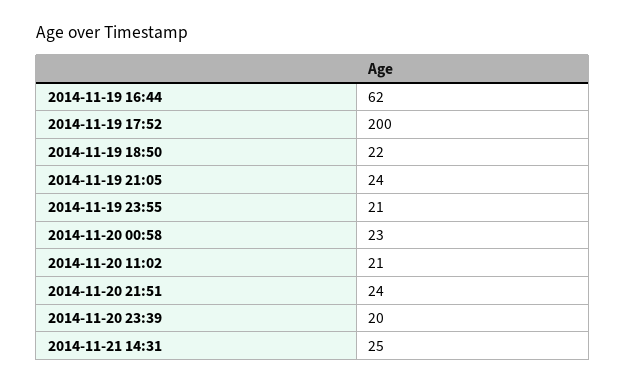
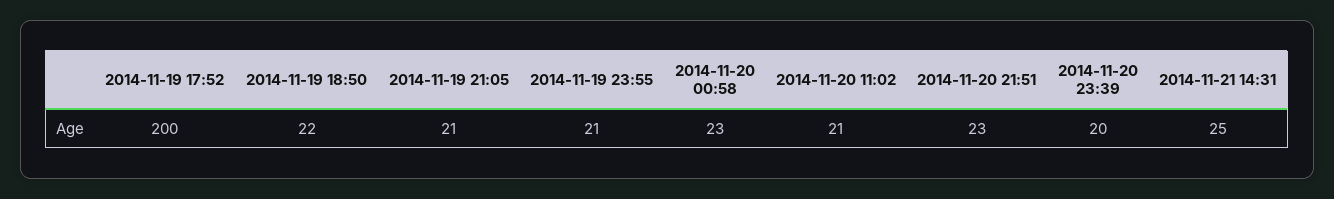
  {
-   "2014-11-19 16:44": 62,
    "2014-11-19 17:52": 200,
    "2014-11-19 18:50": 22,
-   "2014-11-19 21:05": 24,
+   "2014-11-19 21:05": 21,
    "2014-11-19 23:55": 21,
    "2014-11-20 00:58": 23,
    "2014-11-20 11:02": 21,
-   "2014-11-20 21:51": 24,
+   "2014-11-20 21:51": 23,
    "2014-11-20 23:39": 20,
    "2014-11-21 14:31": 25
  }

